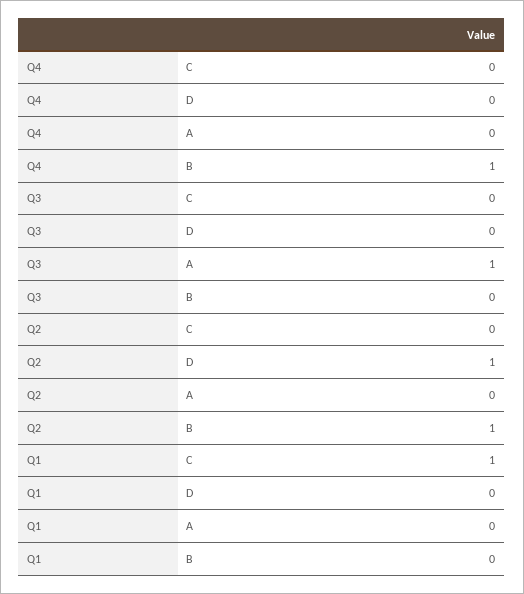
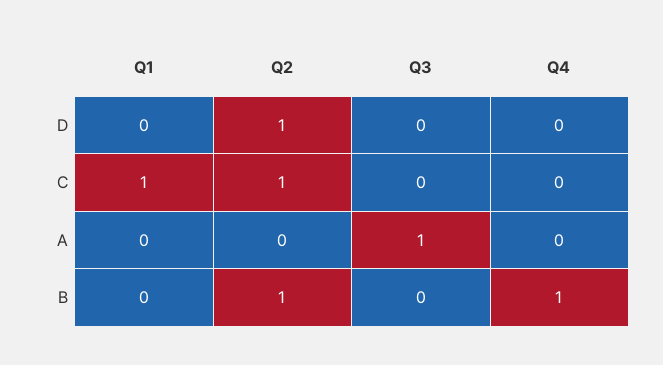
  {
    "Q4": {
      "C": 0,
      "D": 0,
      "A": 0,
      "B": 1
    },
    "Q3": {
      "C": 0,
      "D": 0,
      "A": 1,
      "B": 0
    },
    "Q2": {
-     "C": 0,
+     "C": 1,
      "D": 1,
      "A": 0,
      "B": 1
    },
    "Q1": {
      "C": 1,
      "D": 0,
      "A": 0,
      "B": 0
    }
  }

